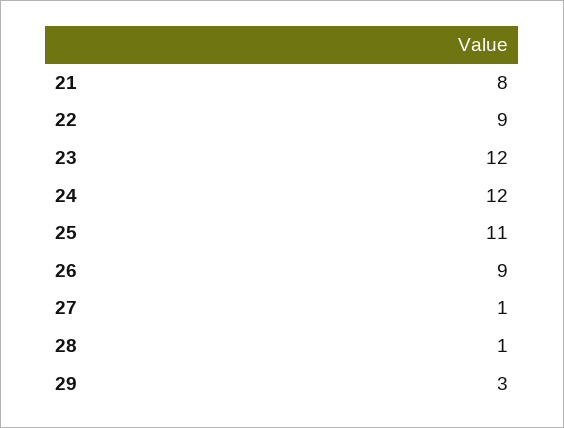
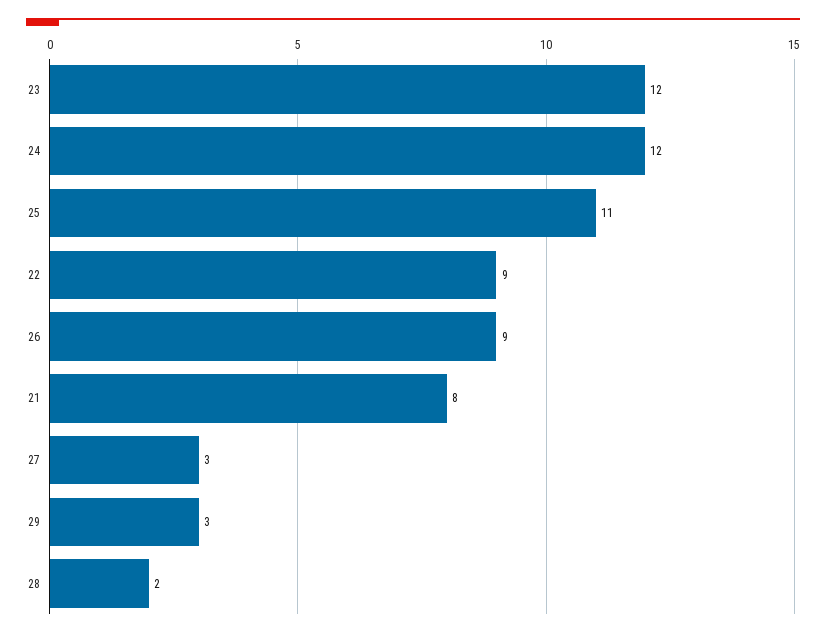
  {
    "21": 8,
    "22": 9,
    "23": 12,
    "24": 12,
    "25": 11,
    "26": 9,
-   "27": 1,
+   "27": 3,
-   "28": 1,
+   "28": 2,
    "29": 3
  }

